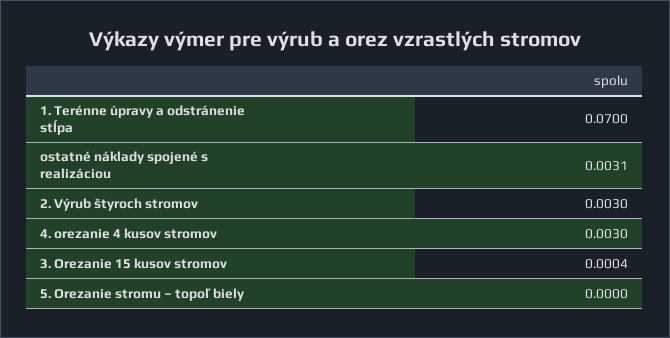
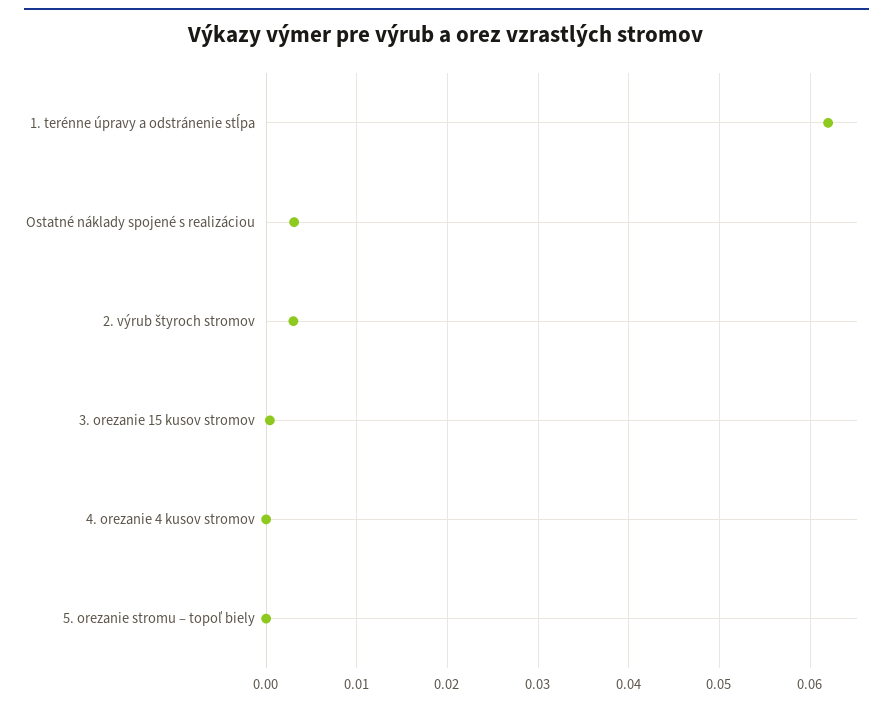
  {
-   "1. Terénne úpravy a odstránenie stĺpa": 0.07,
+   "1. Terénne úpravy a odstránenie stĺpa": 0.062,
    "ostatné náklady spojené s realizáciou": 0.0031,
    "2. Výrub štyroch stromov": 0.003,
-   "4. orezanie 4 kusov stromov": 0.003,
+   "4. orezanie 4 kusov stromov": 0,
    "3. Orezanie 15 kusov stromov": 0.0004,
    "5. Orezanie stromu – topoľ biely": 0
  }

